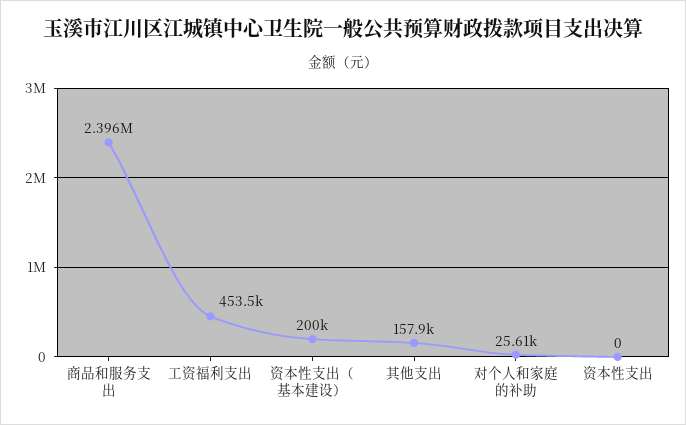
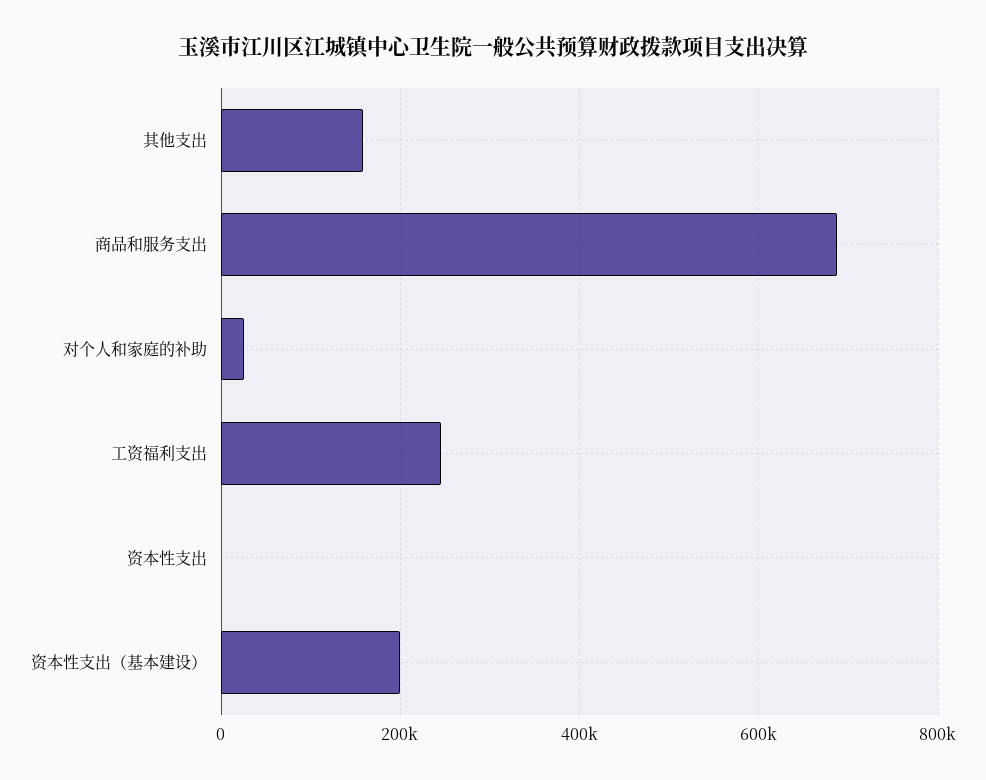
  {
-   "商品和服务支出": 2396000,
+   "商品和服务支出": 680000,
-   "工资福利支出": 453500,
+   "工资福利支出": 240000,
    "资本性支出（基本建设）": 200000,
    "其他支出": 157900,
    "对个人和家庭的补助": 25610,
    "资本性支出": 0
  }

